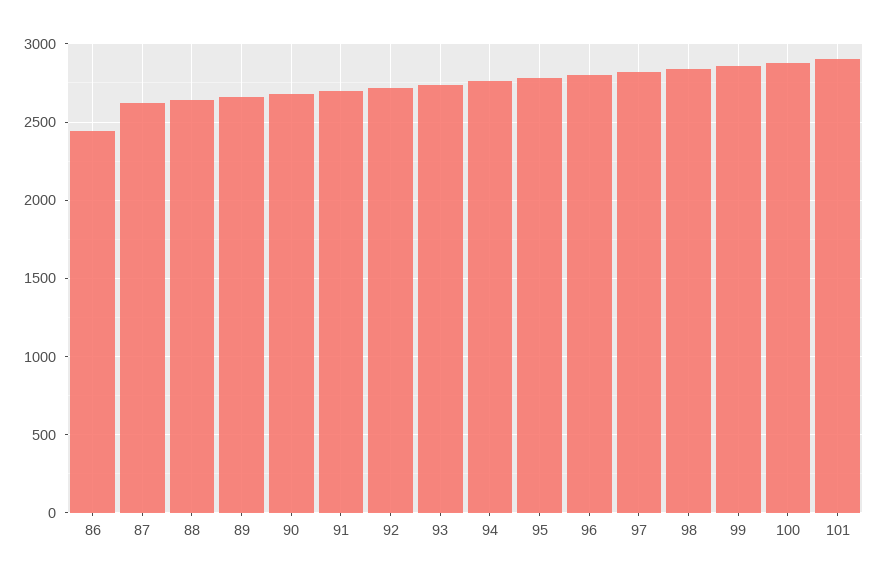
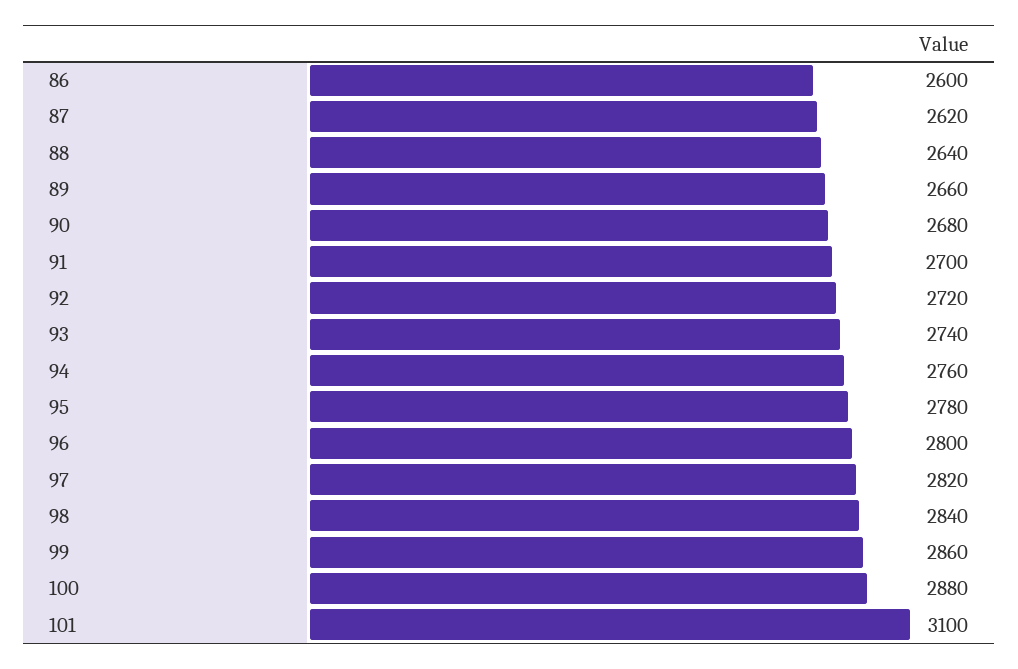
  {
-   "86": 2450,
+   "86": 2600,
    "87": 2620,
    "88": 2640,
    "89": 2660,
    "90": 2680,
    "91": 2700,
    "92": 2720,
    "93": 2740,
    "94": 2760,
    "95": 2780,
    "96": 2800,
    "97": 2820,
    "98": 2840,
    "99": 2860,
    "100": 2880,
-   "101": 2900
+   "101": 3100
  }

